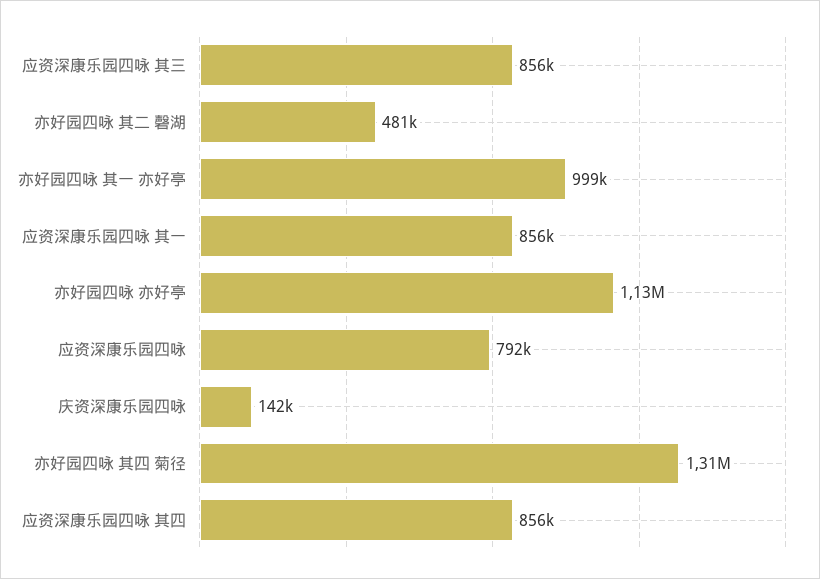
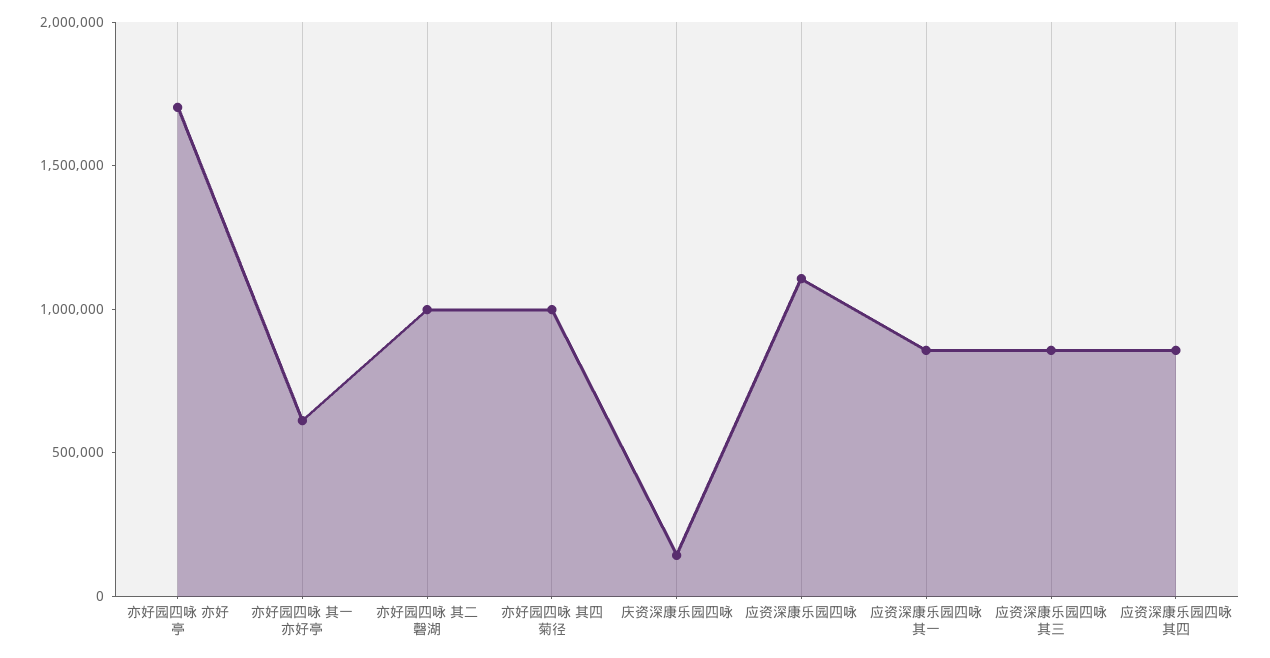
  {
    "应资深康乐园四咏 其三": 856000,
-   "亦好园四咏 其二 磬湖": 481000,
+   "亦好园四咏 其二 磬湖": 1000000,
-   "亦好园四咏 其一 亦好亭": 999000,
+   "亦好园四咏 其一 亦好亭": 600000,
    "应资深康乐园四咏 其一": 856000,
-   "亦好园四咏 亦好亭": 1130000,
+   "亦好园四咏 亦好亭": 1700000,
-   "应资深康乐园四咏": 792000,
+   "应资深康乐园四咏": 1100000,
    "庆资深康乐园四咏": 142000,
-   "亦好园四咏 其四 菊径": 1310000,
+   "亦好园四咏 其四 菊径": 1000000,
    "应资深康乐园四咏 其四": 856000
  }

